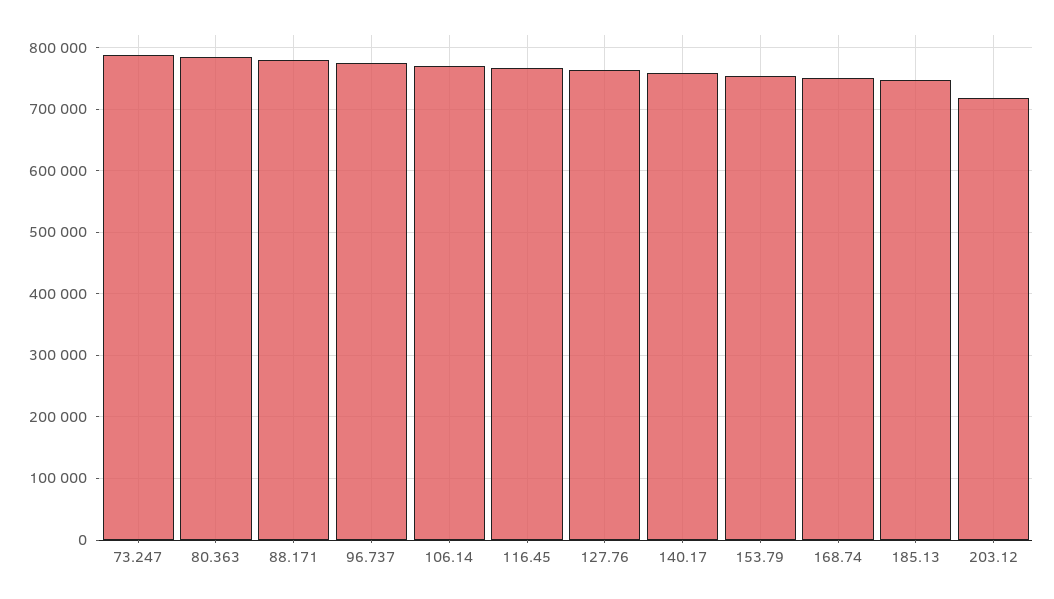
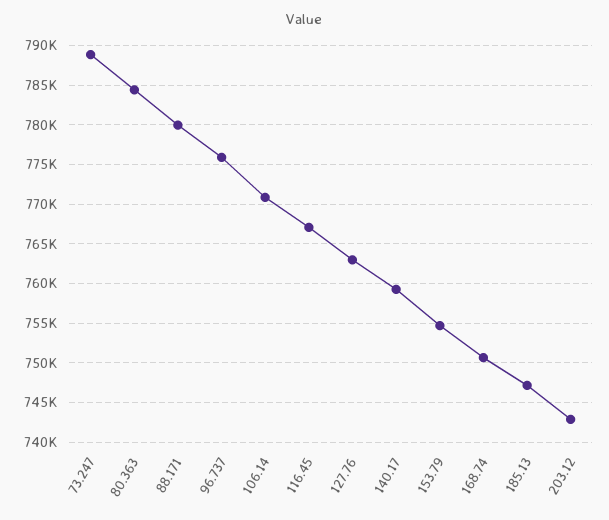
  {
    "73.247": 789000,
    "80.363": 784000,
    "88.171": 780000,
    "96.737": 776000,
    "106.14": 771000,
    "116.45": 767000,
    "127.76": 763000,
    "140.17": 759000,
    "153.79": 755000,
    "168.74": 751000,
    "185.13": 747000,
-   "203.12": 720000
+   "203.12": 743000
  }

